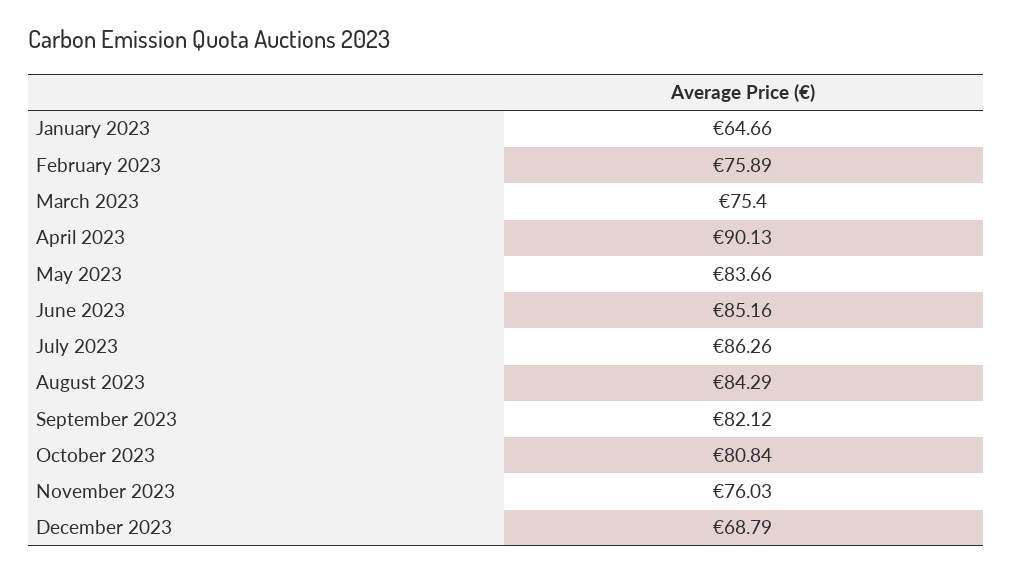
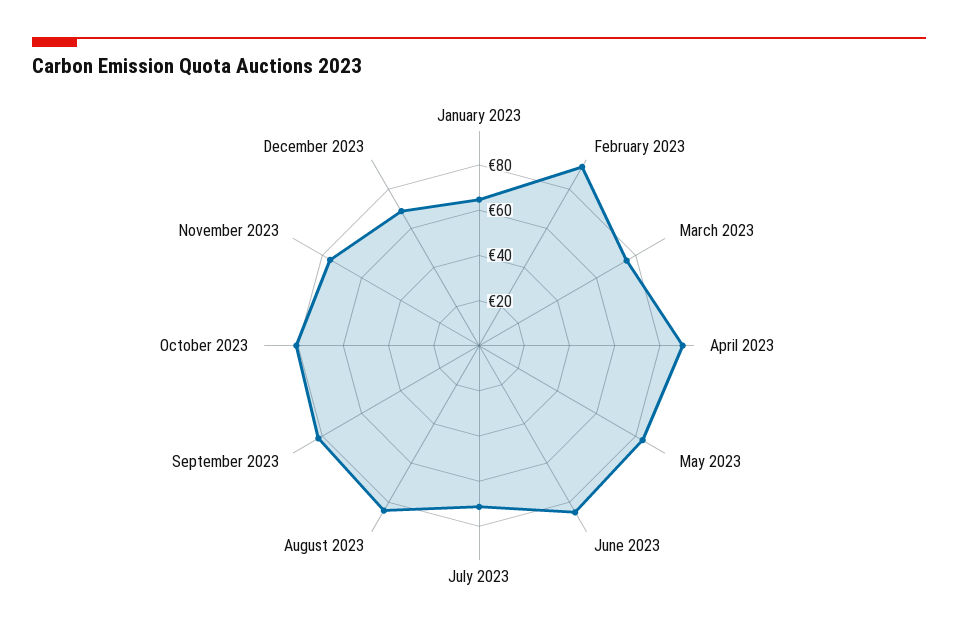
  {
    "January 2023": 64.66,
-   "February 2023": 75.89,
+   "February 2023": 90,
    "March 2023": 75.4,
    "April 2023": 90.13,
    "May 2023": 83.66,
    "June 2023": 85.16,
-   "July 2023": 86.26,
+   "July 2023": 70,
    "August 2023": 84.29,
    "September 2023": 82.12,
    "October 2023": 80.84,
    "November 2023": 76.03,
    "December 2023": 68.79
  }

